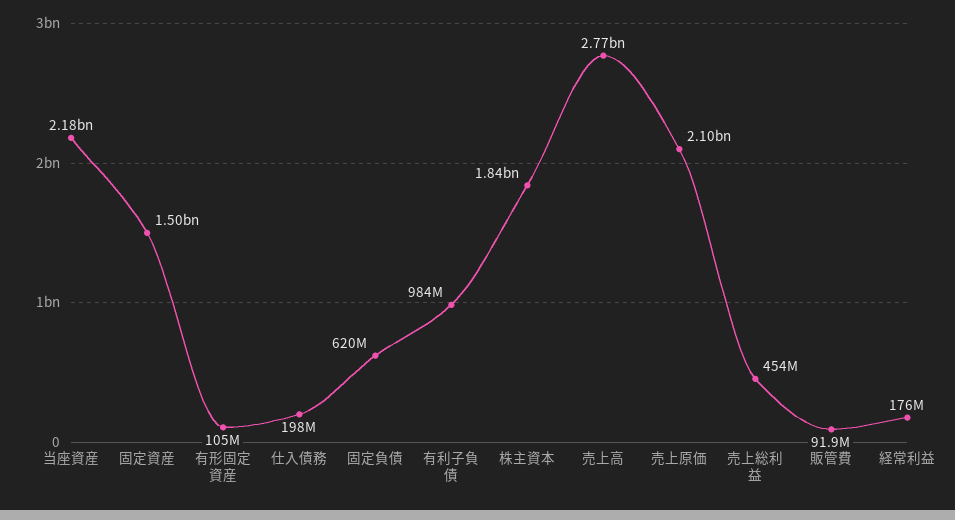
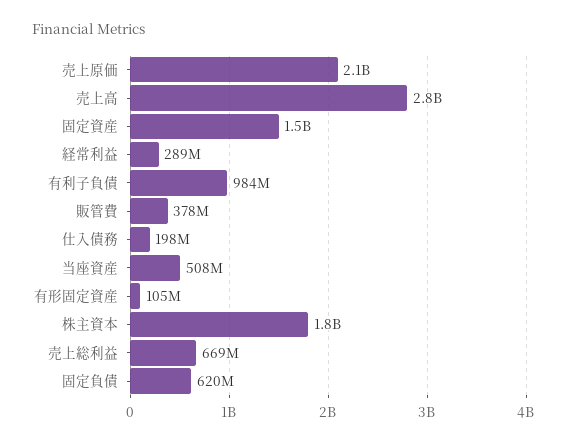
  {
-   "当座資産": 2180000000,
+   "当座資産": 508000000,
    "固定資産": 1500000000,
    "有形固定資産": 105000000,
    "仕入債務": 198000000,
    "固定負債": 620000000,
    "有利子負債": 984000000,
    "株主資本": 1840000000,
    "売上高": 2770000000,
    "売上原価": 2100000000,
-   "売上総利益": 454000000,
+   "売上総利益": 669000000,
-   "販管費": 91900000,
+   "販管費": 378000000,
-   "経常利益": 176000000
+   "経常利益": 289000000
  }

